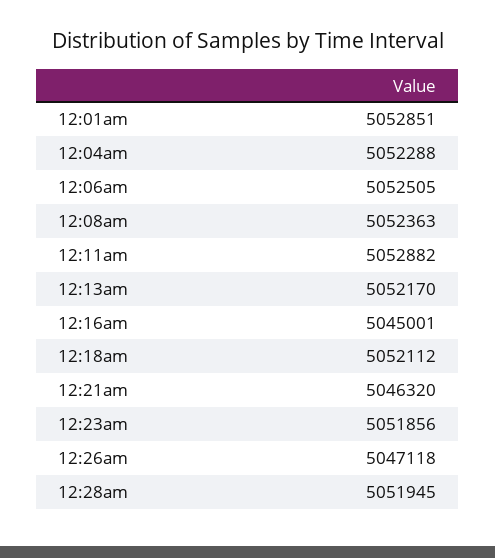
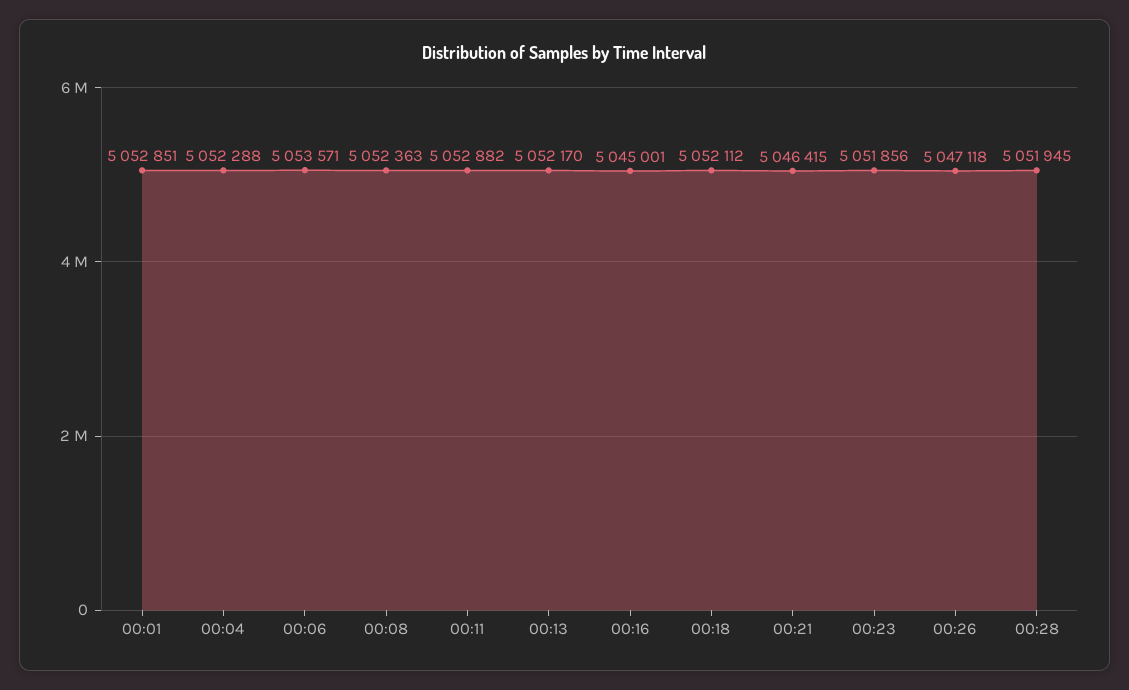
  {
    "12:01am": 5052851,
    "12:04am": 5052288,
-   "12:06am": 5052505,
+   "12:06am": 5053571,
    "12:08am": 5052363,
    "12:11am": 5052882,
    "12:13am": 5052170,
    "12:16am": 5045001,
    "12:18am": 5052112,
-   "12:21am": 5046320,
+   "12:21am": 5046415,
    "12:23am": 5051856,
    "12:26am": 5047118,
    "12:28am": 5051945
  }

